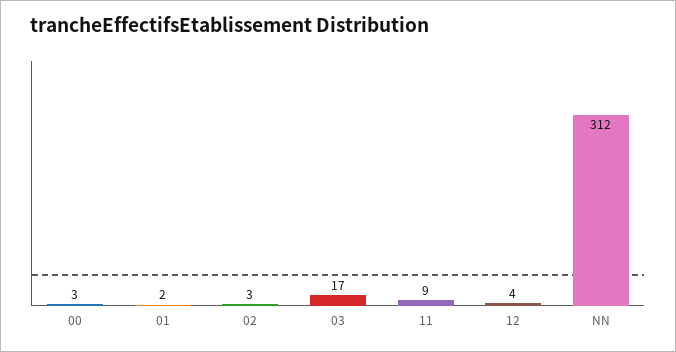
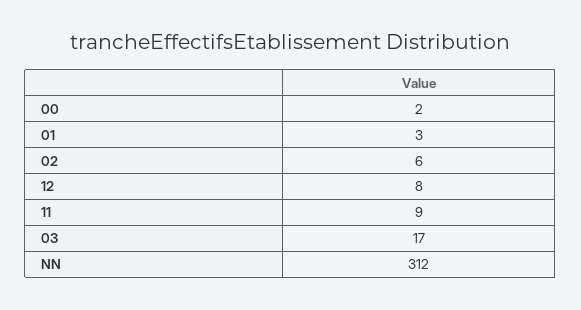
  {
-   "00": 3,
+   "00": 2,
-   "01": 2,
+   "01": 3,
-   "02": 3,
+   "02": 6,
    "03": 17,
    "11": 9,
-   "12": 4,
+   "12": 8,
    "NN": 312
  }

